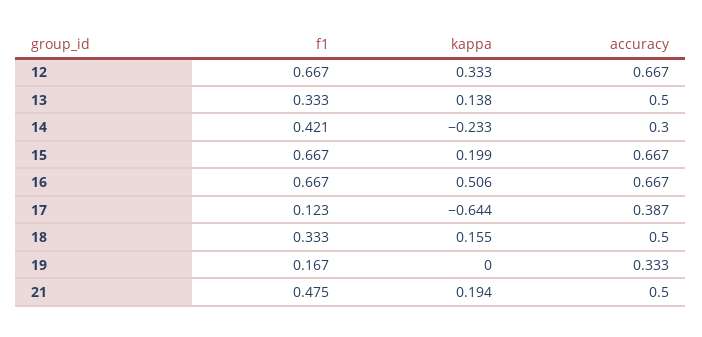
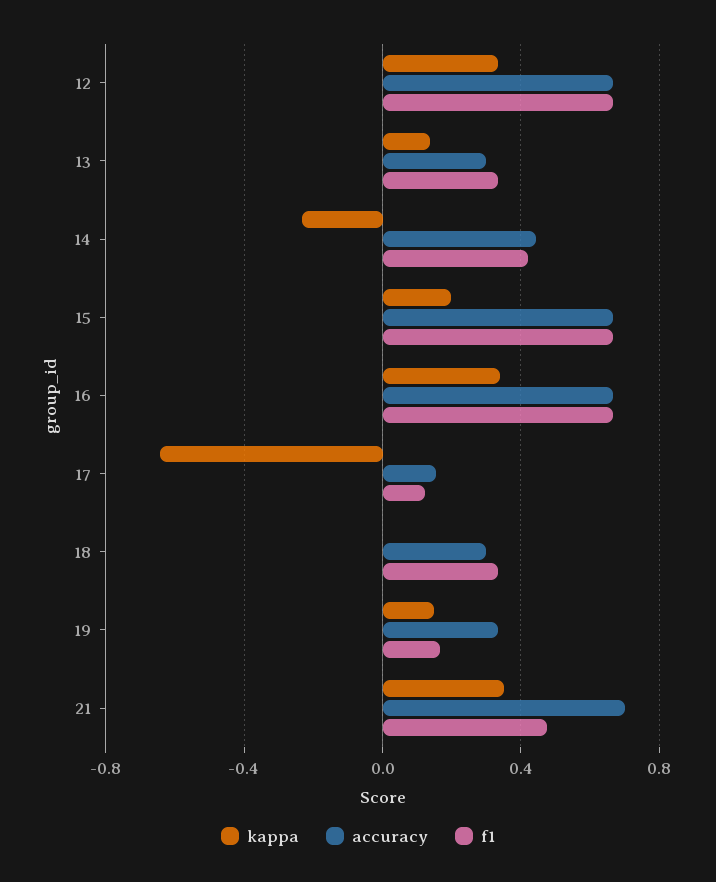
  {
    "f1": {
      "12": 0.667,
      "13": 0.333,
      "14": 0.421,
      "15": 0.667,
      "16": 0.667,
      "17": 0.123,
      "18": 0.333,
      "19": 0.167,
      "21": 0.475
    },
    "kappa": {
      "12": 0.333,
      "13": 0.138,
      "14": -0.233,
      "15": 0.199,
-     "16": 0.506,
+     "16": 0.35,
      "17": -0.644,
-     "18": 0.155,
+     "18": 0,
-     "19": 0,
+     "19": 0.15,
-     "21": 0.194
+     "21": 0.35
    },
    "accuracy": {
      "12": 0.667,
-     "13": 0.5,
+     "13": 0.3,
-     "14": 0.3,
+     "14": 0.45,
      "15": 0.667,
      "16": 0.667,
-     "17": 0.387,
+     "17": 0.15,
-     "18": 0.5,
+     "18": 0.3,
      "19": 0.333,
-     "21": 0.5
+     "21": 0.7
    }
  }

